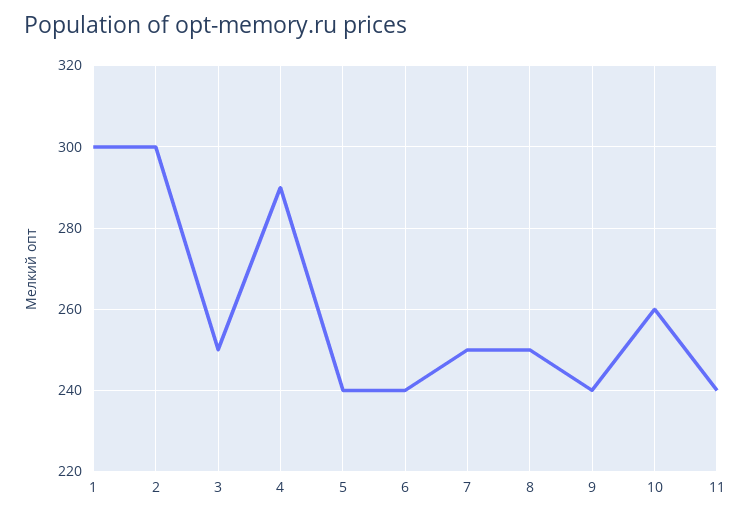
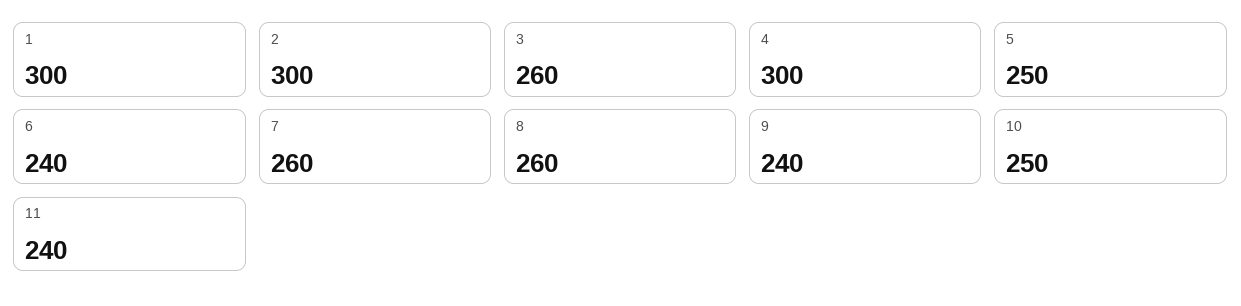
  {
    "1": 300,
    "2": 300,
-   "3": 250,
+   "3": 260,
-   "4": 290,
+   "4": 300,
-   "5": 240,
+   "5": 250,
    "6": 240,
-   "7": 250,
+   "7": 260,
-   "8": 250,
+   "8": 260,
    "9": 240,
-   "10": 260,
+   "10": 250,
    "11": 240
  }

